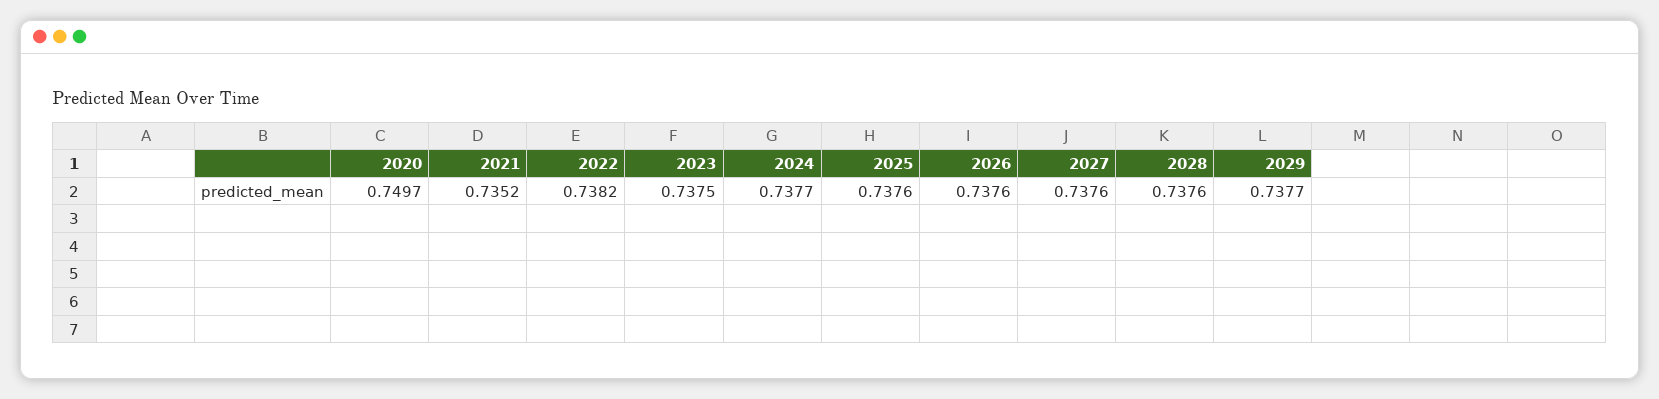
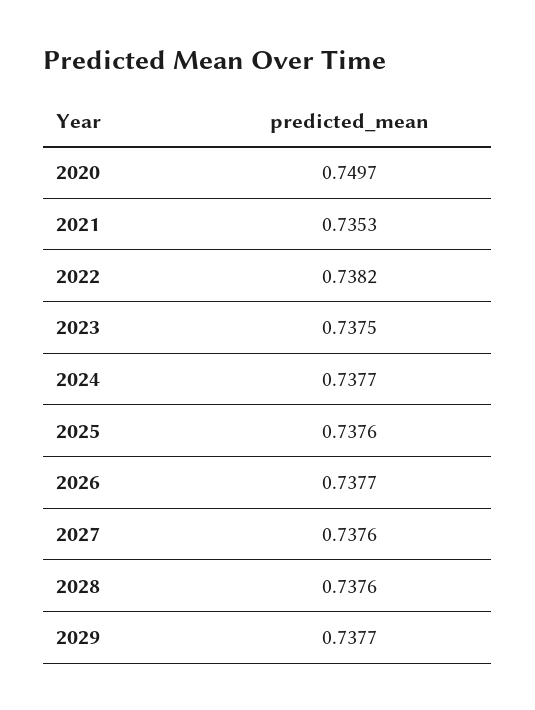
  {
    "2020": 0.7497,
-   "2021": 0.7352,
+   "2021": 0.7353,
    "2022": 0.7382,
    "2023": 0.7375,
    "2024": 0.7377,
    "2025": 0.7376,
-   "2026": 0.7376,
+   "2026": 0.7377,
    "2027": 0.7376,
    "2028": 0.7376,
    "2029": 0.7377
  }

